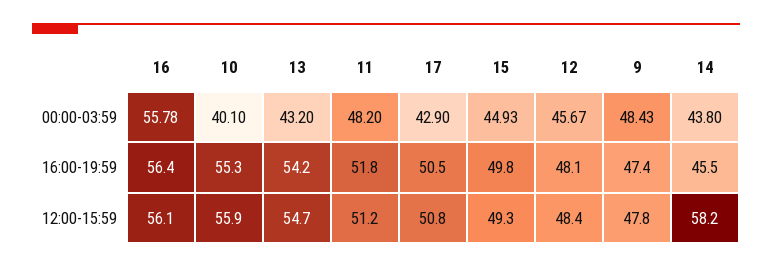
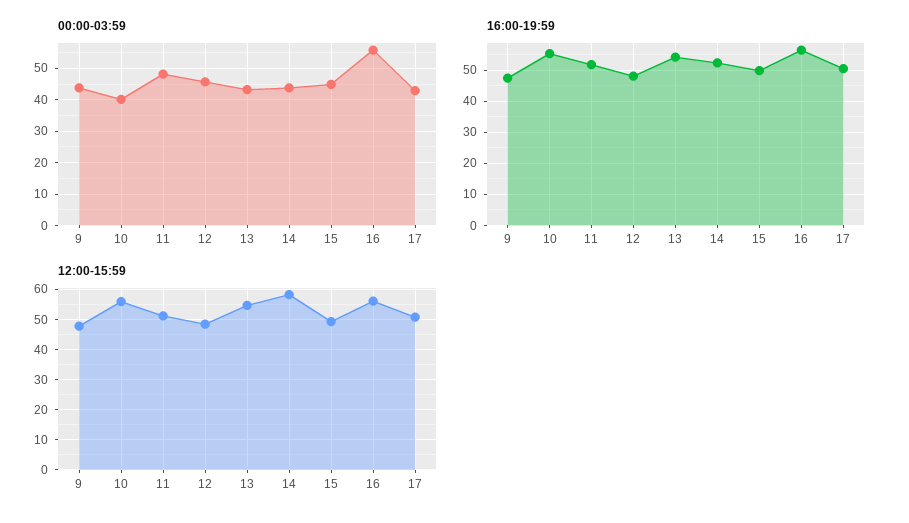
  {
    "00:00-03:59": {
      "16": 55.78,
      "10": 40.1,
      "13": 43.2,
      "11": 48.2,
      "17": 42.9,
      "15": 44.93,
      "12": 45.67,
-     "9": 48.43,
+     "9": 44,
      "14": 43.8
    },
    "16:00-19:59": {
      "16": 56.4,
      "10": 55.3,
      "13": 54.2,
      "11": 51.8,
      "17": 50.5,
      "15": 49.8,
      "12": 48.1,
      "9": 47.4,
-     "14": 45.5
+     "14": 52
    },
    "12:00-15:59": {
      "16": 56.1,
      "10": 55.9,
      "13": 54.7,
      "11": 51.2,
      "17": 50.8,
      "15": 49.3,
      "12": 48.4,
      "9": 47.8,
      "14": 58.2
    }
  }

